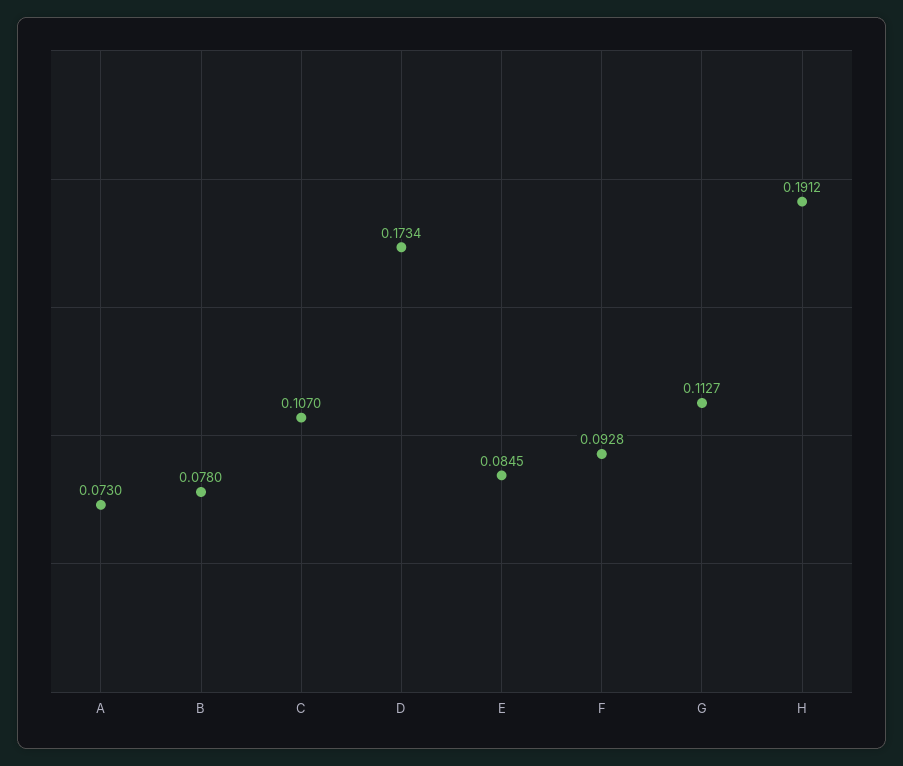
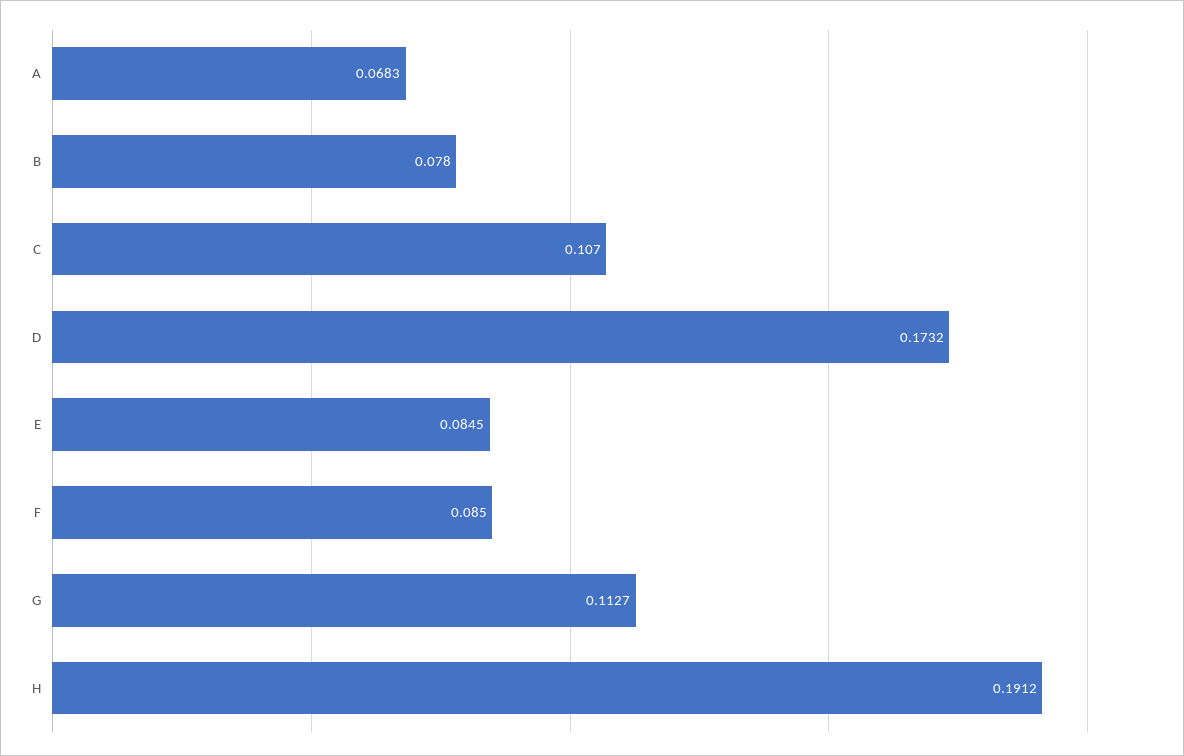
  {
-   "A": 0.073,
+   "A": 0.0683,
    "B": 0.078,
    "C": 0.107,
-   "D": 0.1734,
+   "D": 0.1732,
    "E": 0.0845,
-   "F": 0.0928,
+   "F": 0.085,
    "G": 0.1127,
    "H": 0.1912
  }

